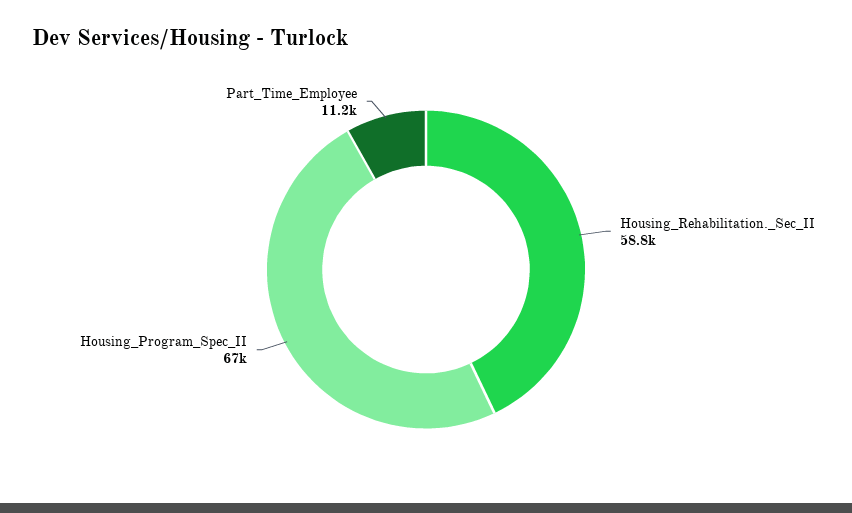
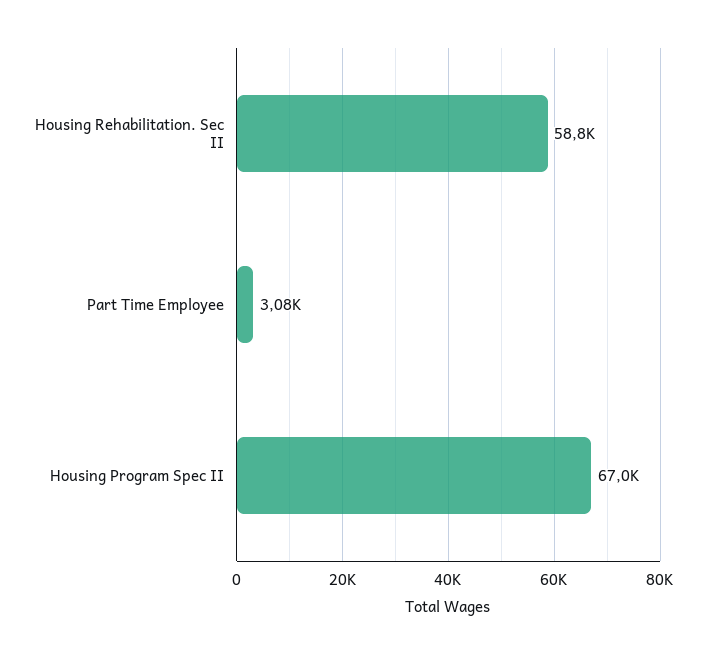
  {
    "Housing_Rehabilitation._Sec_II": 58800,
    "Housing_Program_Spec_II": 67000,
-   "Part_Time_Employee": 11200
+   "Part_Time_Employee": 3080
  }

